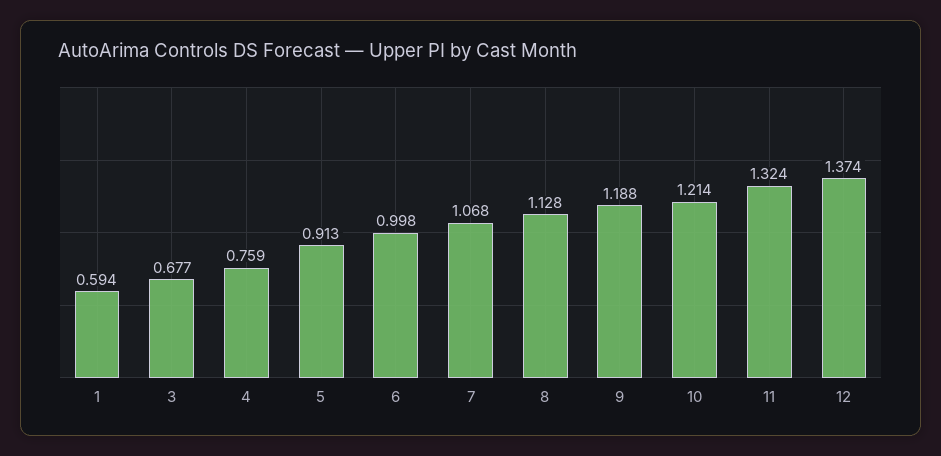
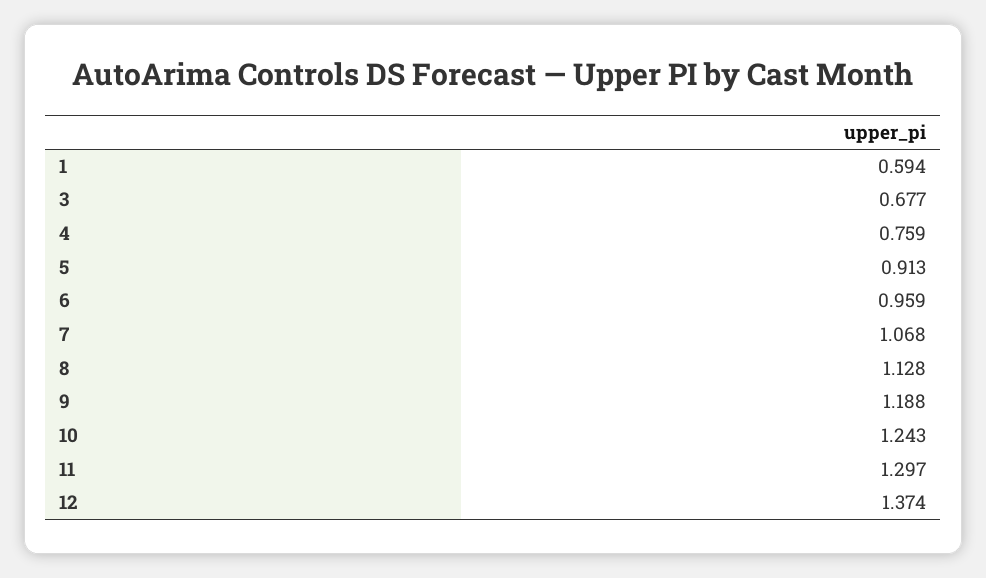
  {
    "1": 0.594,
    "3": 0.677,
    "4": 0.759,
    "5": 0.913,
-   "6": 0.998,
+   "6": 0.959,
    "7": 1.068,
    "8": 1.128,
    "9": 1.188,
-   "10": 1.214,
+   "10": 1.243,
-   "11": 1.324,
+   "11": 1.297,
    "12": 1.374
  }

